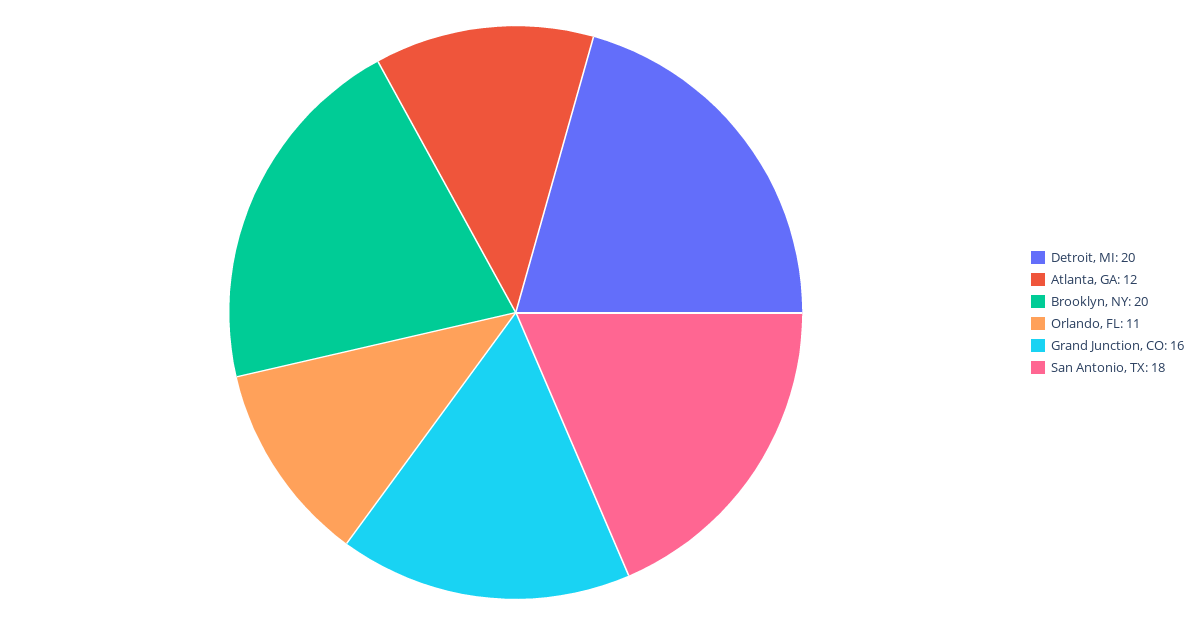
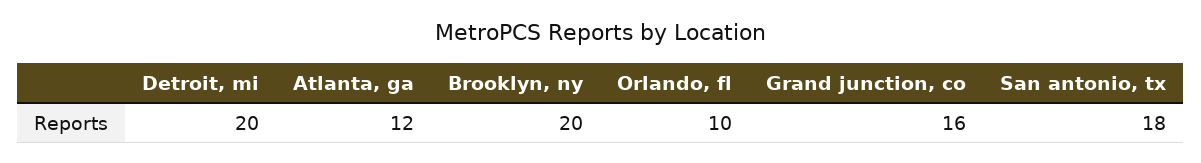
  {
    "Detroit, MI": 20,
    "Atlanta, GA": 12,
    "Brooklyn, NY": 20,
-   "Orlando, FL": 11,
+   "Orlando, FL": 10,
    "Grand Junction, CO": 16,
    "San Antonio, TX": 18
  }

